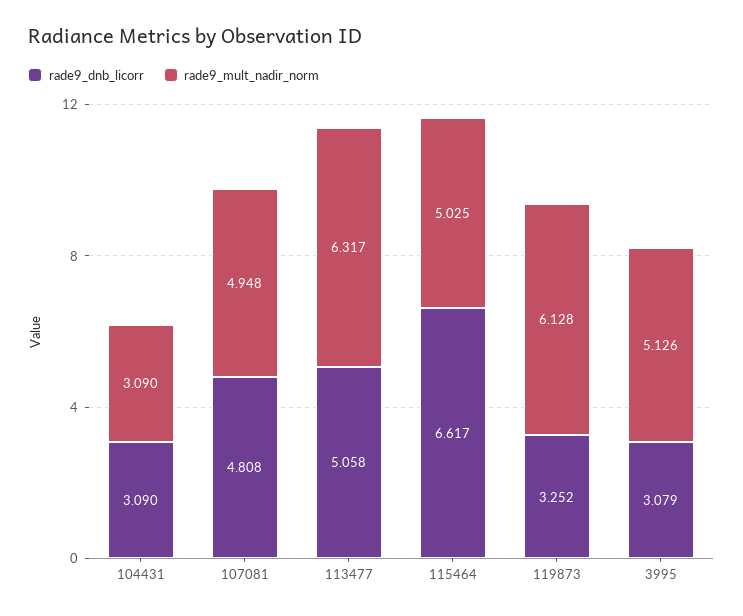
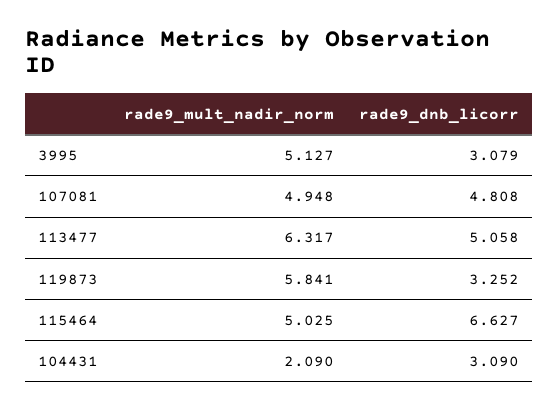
  {
    "rade9_dnb_licorr": {
      "104431": 3.09,
      "107081": 4.808,
      "113477": 5.058,
-     "115464": 6.617,
+     "115464": 6.627,
      "119873": 3.252,
      "3995": 3.079
    },
    "rade9_mult_nadir_norm": {
-     "104431": 3.09,
+     "104431": 2.09,
      "107081": 4.948,
      "113477": 6.317,
      "115464": 5.025,
-     "119873": 6.128,
+     "119873": 5.841,
-     "3995": 5.126
+     "3995": 5.127
    }
  }

